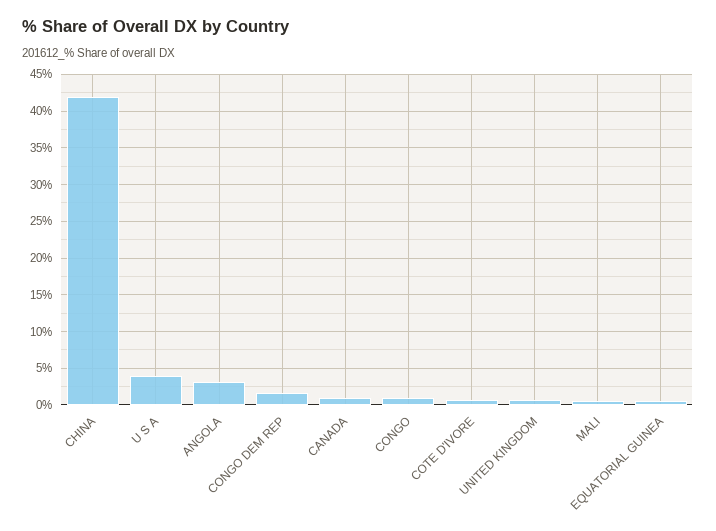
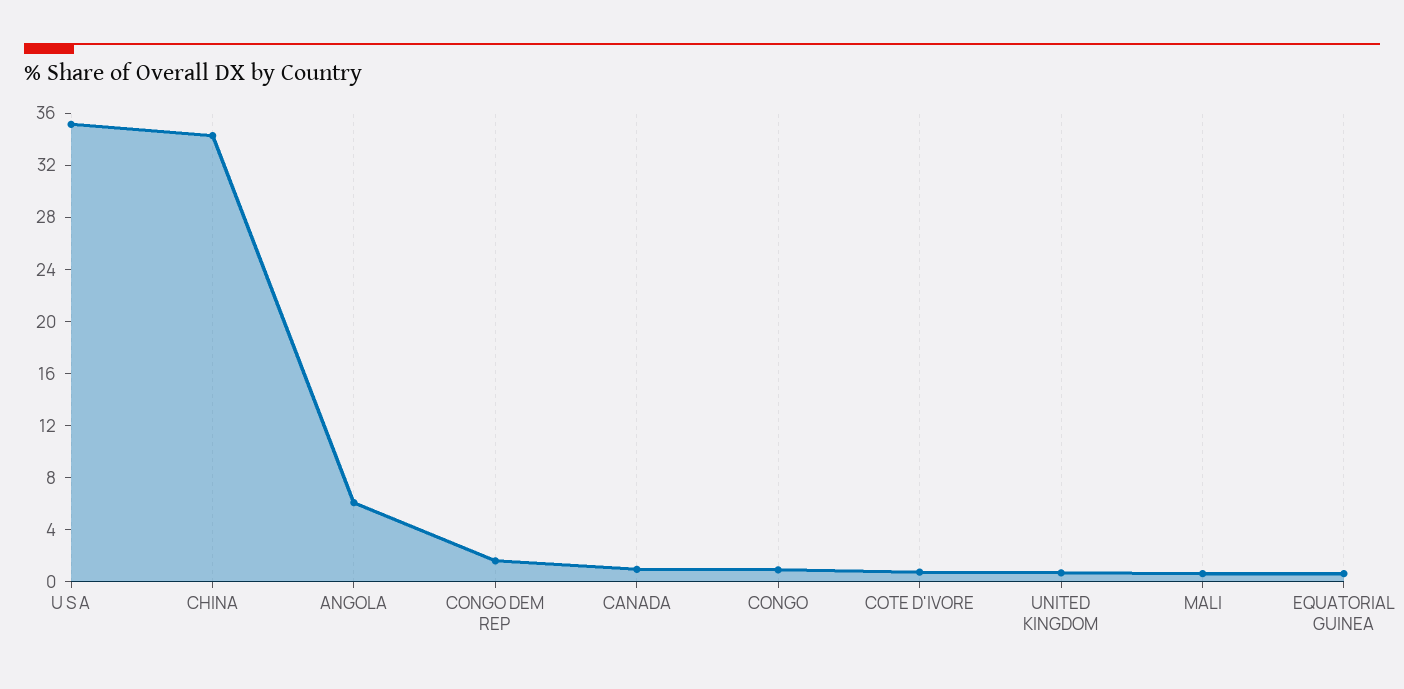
  {
-   "CHINA": 42,
+   "CHINA": 34,
-   "U S A": 4,
+   "U S A": 35,
-   "ANGOLA": 3,
+   "ANGOLA": 6,
    "CONGO DEM REP": 2,
    "CANADA": 1,
    "CONGO": 1,
    "COTE D'IVORE": 1,
    "UNITED KINGDOM": 1,
    "MALI": 1,
    "EQUATORIAL GUINEA": 1
  }

